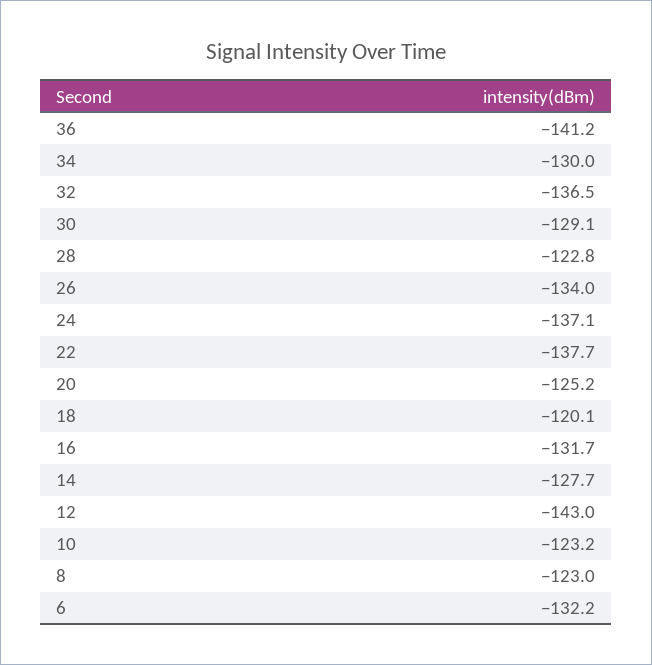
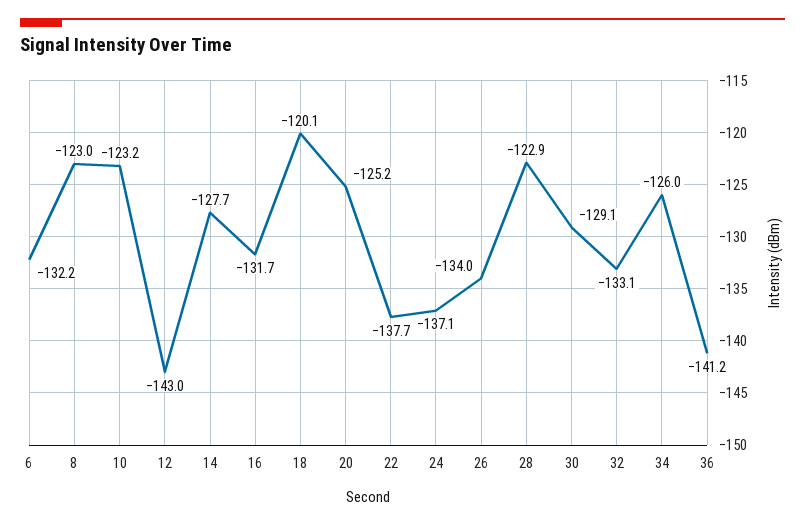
  {
    "36": -141.2,
-   "34": -130,
+   "34": -126,
-   "32": -136.5,
+   "32": -133.1,
    "30": -129.1,
-   "28": -122.8,
+   "28": -122.9,
    "26": -134,
    "24": -137.1,
    "22": -137.7,
    "20": -125.2,
    "18": -120.1,
    "16": -131.7,
    "14": -127.7,
    "12": -143,
    "10": -123.2,
    "8": -123,
    "6": -132.2
  }

